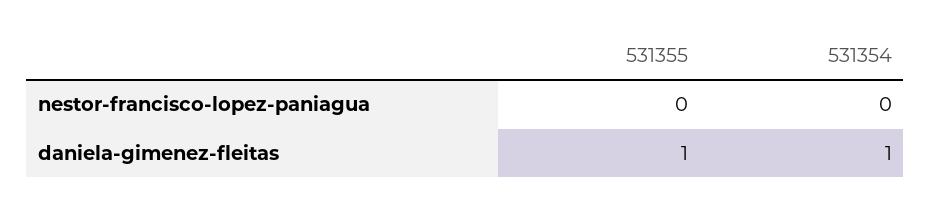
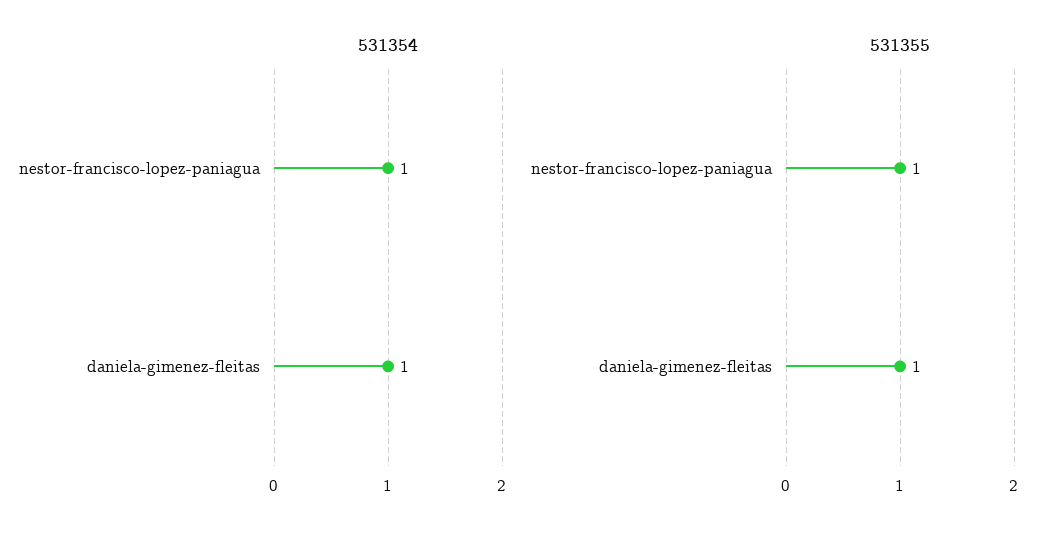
  {
    "531355": {
-     "nestor-francisco-lopez-paniagua": 0,
+     "nestor-francisco-lopez-paniagua": 1,
      "daniela-gimenez-fleitas": 1
    },
    "531354": {
-     "nestor-francisco-lopez-paniagua": 0,
+     "nestor-francisco-lopez-paniagua": 1,
      "daniela-gimenez-fleitas": 1
    }
  }

